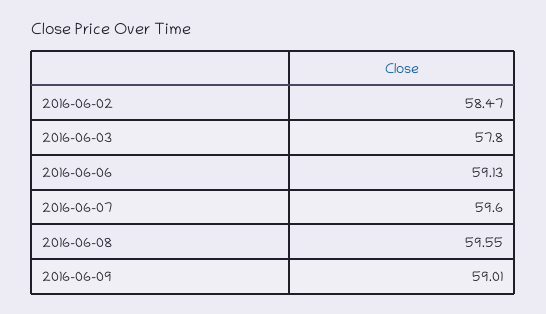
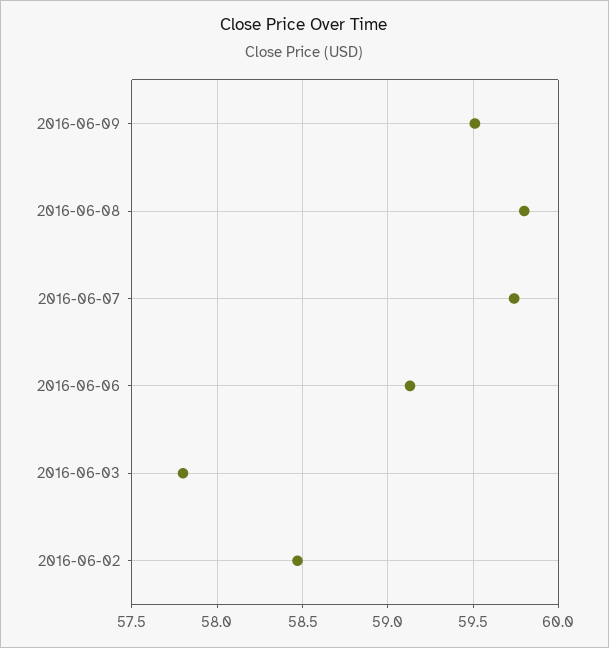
  {
    "2016-06-02": 58.47,
    "2016-06-03": 57.8,
    "2016-06-06": 59.13,
-   "2016-06-07": 59.6,
+   "2016-06-07": 59.75,
-   "2016-06-08": 59.55,
+   "2016-06-08": 59.8,
-   "2016-06-09": 59.01
+   "2016-06-09": 59.5
  }

